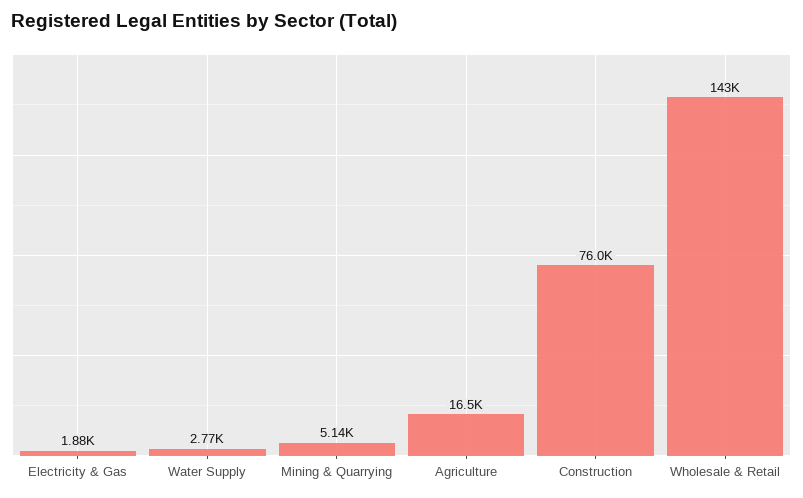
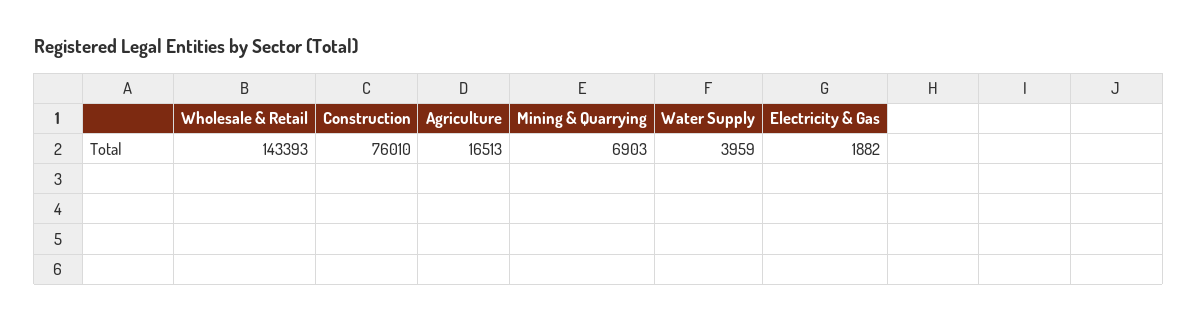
  {
    "Electricity & Gas": 1882,
-   "Water Supply": 2770,
+   "Water Supply": 3959,
-   "Mining & Quarrying": 5140,
+   "Mining & Quarrying": 6903,
    "Agriculture": 16513,
    "Construction": 76010,
    "Wholesale & Retail": 143393
  }

